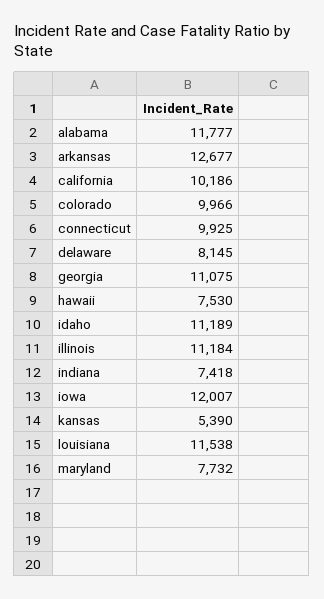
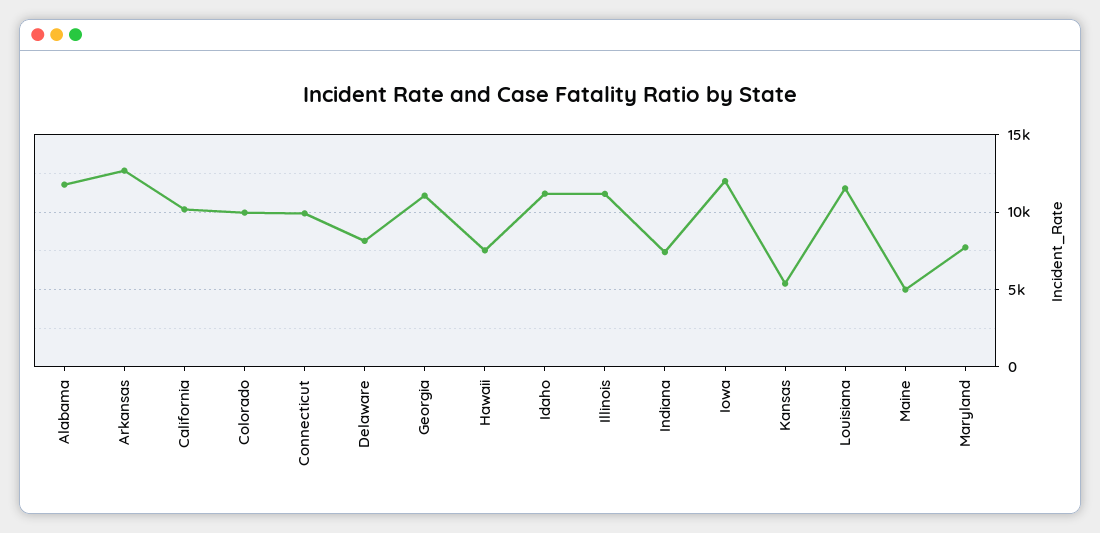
  {
    "alabama": 11777,
    "arkansas": 12677,
    "california": 10186,
    "colorado": 9966,
    "connecticut": 9925,
    "delaware": 8145,
    "georgia": 11075,
    "hawaii": 7530,
    "idaho": 11189,
    "illinois": 11184,
    "indiana": 7418,
    "iowa": 12007,
    "kansas": 5390,
    "louisiana": 11538,
-   "maryland": 7732
+   "maryland": 7732,
+   "Maine": 5000
  }

